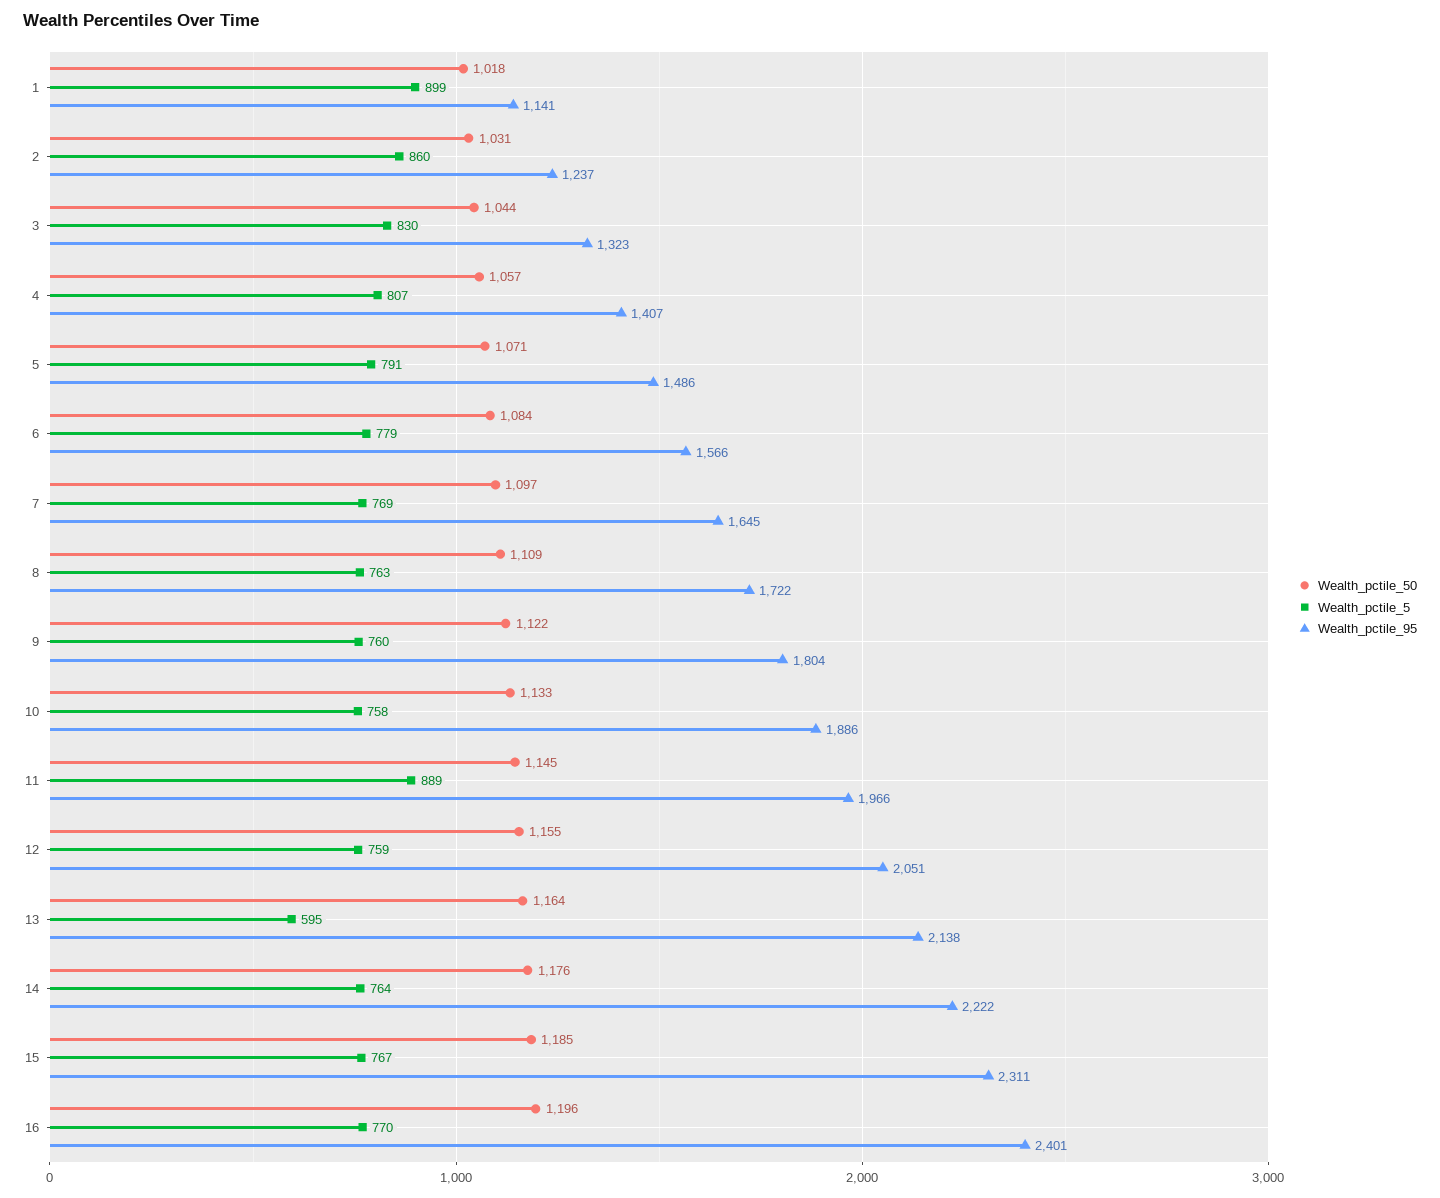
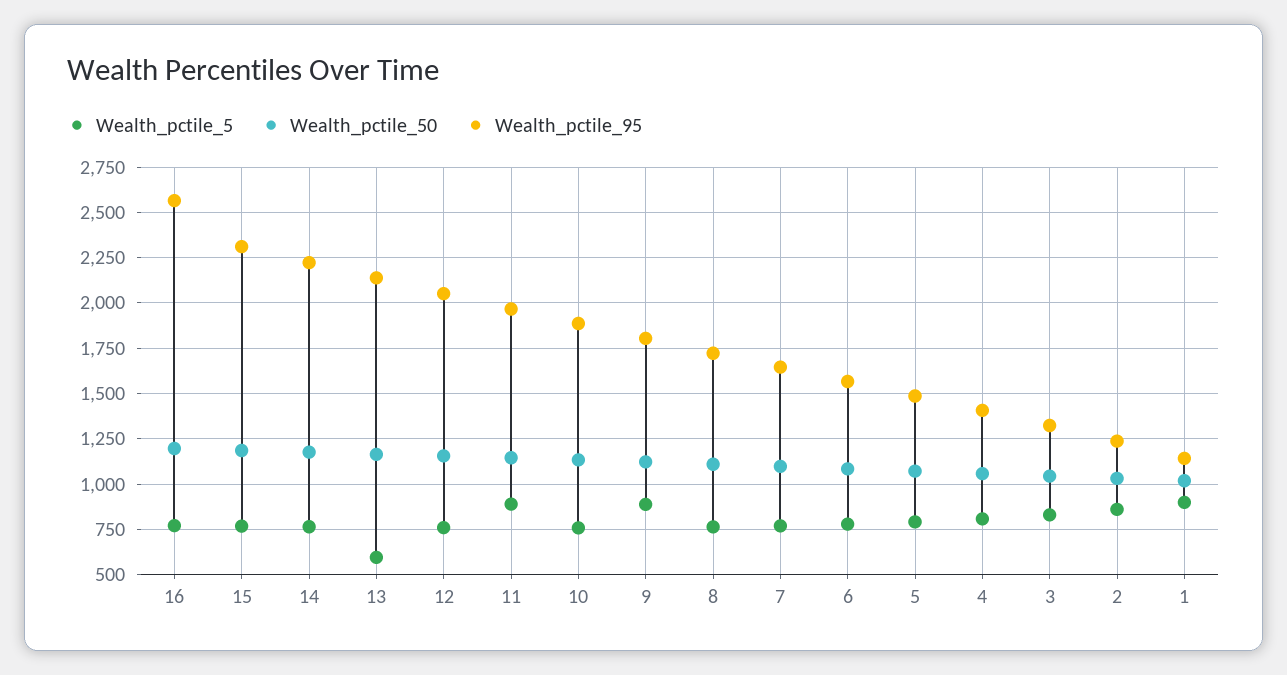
  {
    "Wealth_pctile_50": {
      "1": 1018,
      "2": 1031,
      "3": 1044,
      "4": 1057,
      "5": 1071,
      "6": 1084,
      "7": 1097,
      "8": 1109,
      "9": 1122,
      "10": 1133,
      "11": 1145,
      "12": 1155,
      "13": 1164,
      "14": 1176,
      "15": 1185,
      "16": 1196
    },
    "Wealth_pctile_5": {
      "1": 899,
      "2": 860,
      "3": 830,
      "4": 807,
      "5": 791,
      "6": 779,
      "7": 769,
      "8": 763,
-     "9": 760,
+     "9": 900,
      "10": 758,
      "11": 889,
      "12": 759,
      "13": 595,
      "14": 764,
      "15": 767,
      "16": 770
    },
    "Wealth_pctile_95": {
      "1": 1141,
      "2": 1237,
      "3": 1323,
      "4": 1407,
      "5": 1486,
      "6": 1566,
      "7": 1645,
      "8": 1722,
      "9": 1804,
      "10": 1886,
      "11": 1966,
      "12": 2051,
      "13": 2138,
      "14": 2222,
      "15": 2311,
-     "16": 2401
+     "16": 2550
    }
  }

